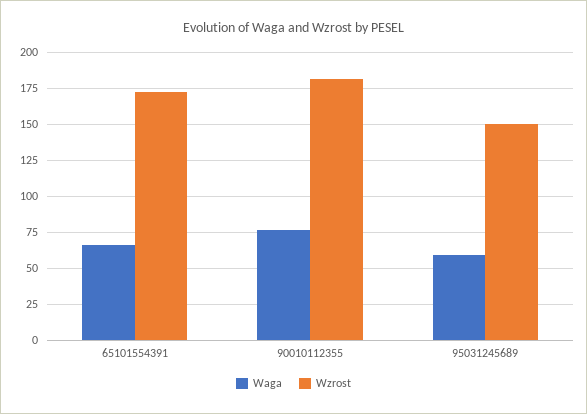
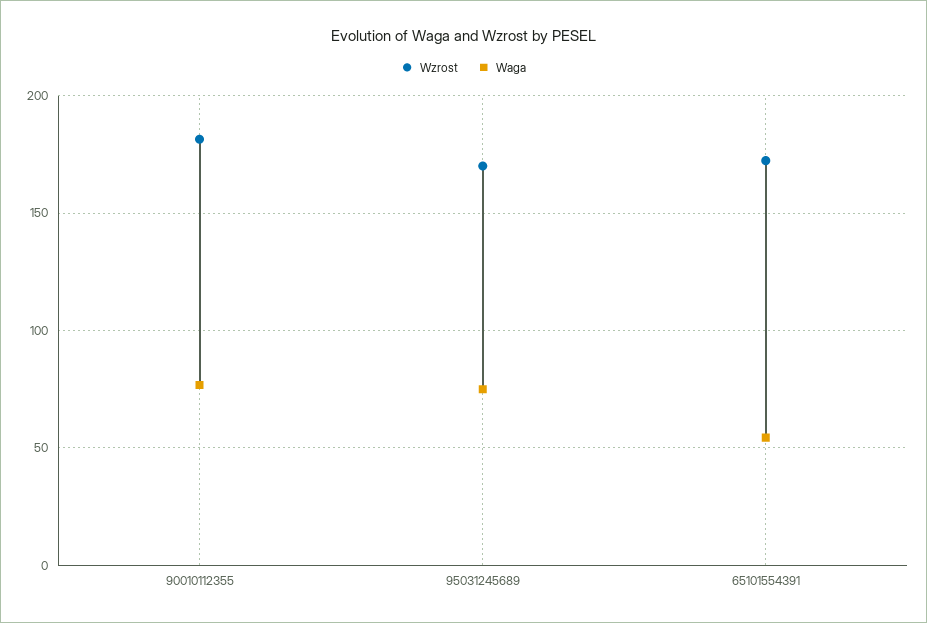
  {
    "Waga": {
-     "65101554391": 65,
+     "65101554391": 55,
      "90010112355": 75,
-     "95031245689": 60
+     "95031245689": 75
    },
    "Wzrost": {
      "65101554391": 170,
      "90010112355": 180,
-     "95031245689": 150
+     "95031245689": 170
    }
  }

